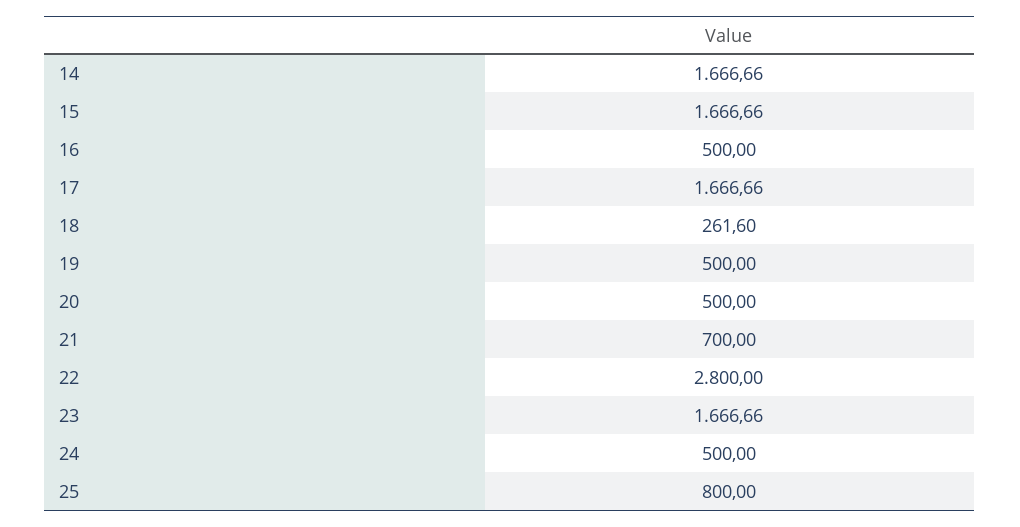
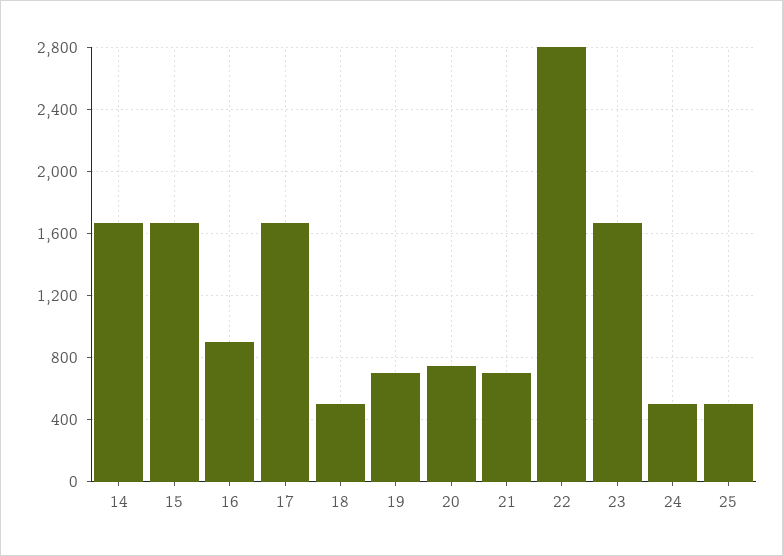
  {
    "14": 1666.66,
    "15": 1666.66,
-   "16": 500,
+   "16": 900,
    "17": 1666.66,
-   "18": 261.6,
+   "18": 500,
-   "19": 500,
+   "19": 700,
-   "20": 500,
+   "20": 750,
    "21": 700,
    "22": 2800,
    "23": 1666.66,
    "24": 500,
-   "25": 800
+   "25": 500
  }

